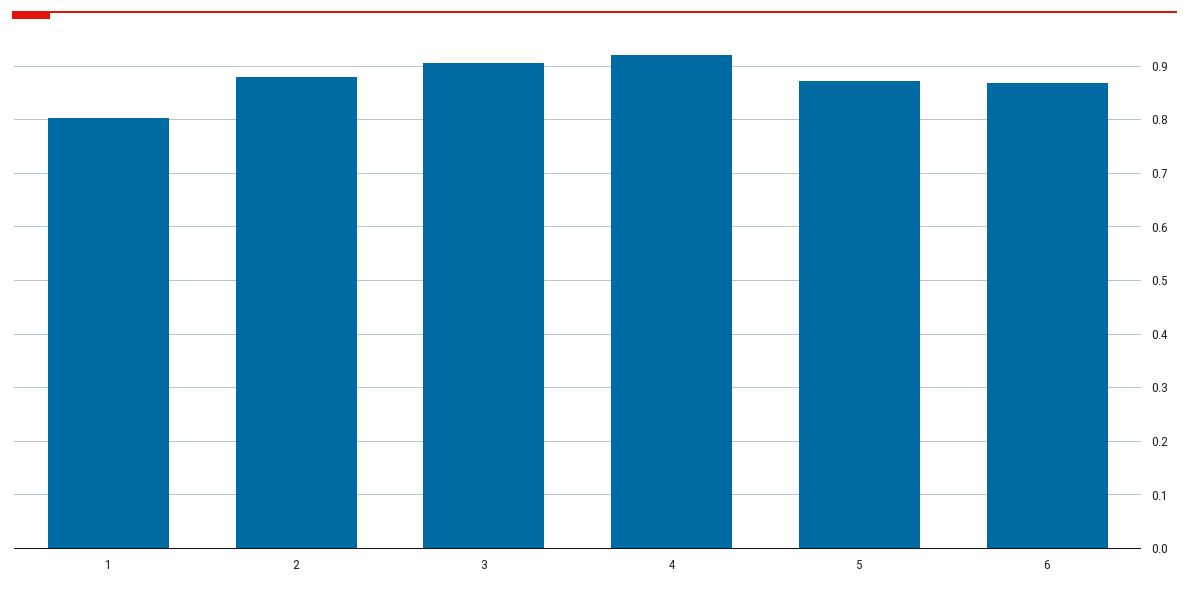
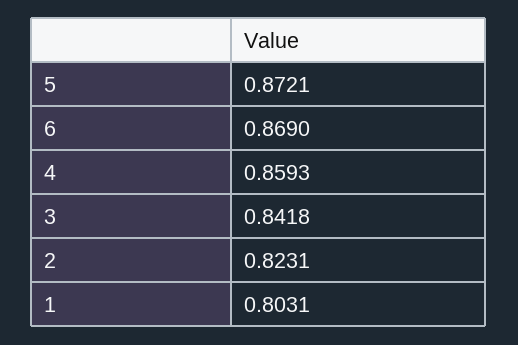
  {
    "1": 0.8031,
-   "2": 0.88,
+   "2": 0.8231,
-   "3": 0.9,
+   "3": 0.8418,
-   "4": 0.92,
+   "4": 0.8593,
    "5": 0.8721,
    "6": 0.869
  }

